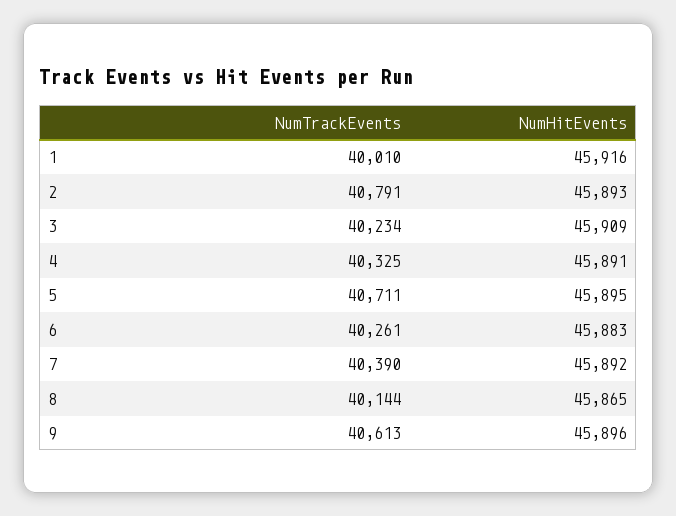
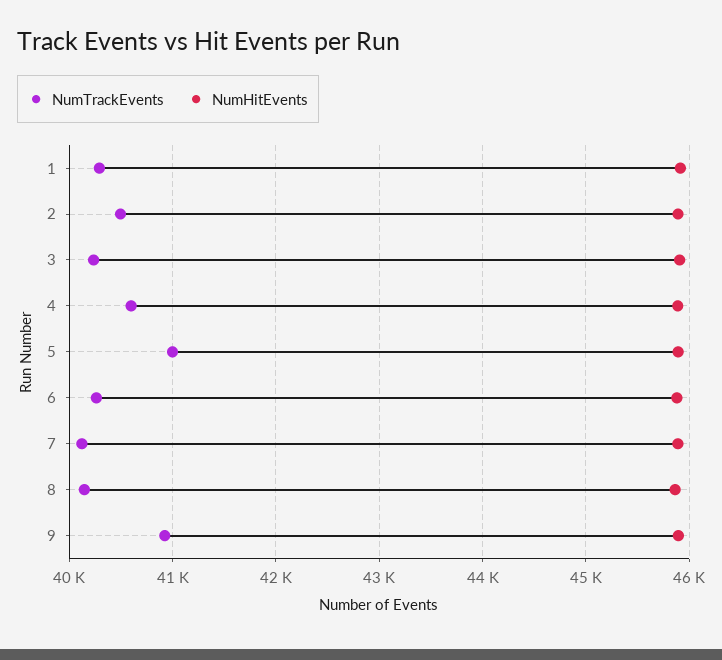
  {
    "NumTrackEvents": {
-     "1": 40010,
+     "1": 40300,
-     "2": 40791,
+     "2": 40500,
      "3": 40234,
-     "4": 40325,
+     "4": 40600,
-     "5": 40711,
+     "5": 41000,
      "6": 40261,
-     "7": 40390,
+     "7": 40100,
      "8": 40144,
-     "9": 40613
+     "9": 40900
    },
    "NumHitEvents": {
      "1": 45916,
      "2": 45893,
      "3": 45909,
      "4": 45891,
      "5": 45895,
      "6": 45883,
      "7": 45892,
      "8": 45865,
      "9": 45896
    }
  }

